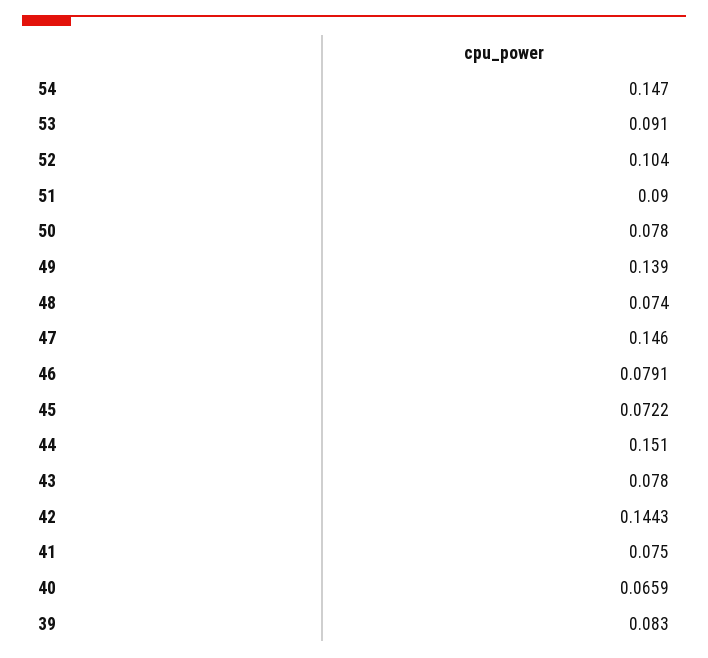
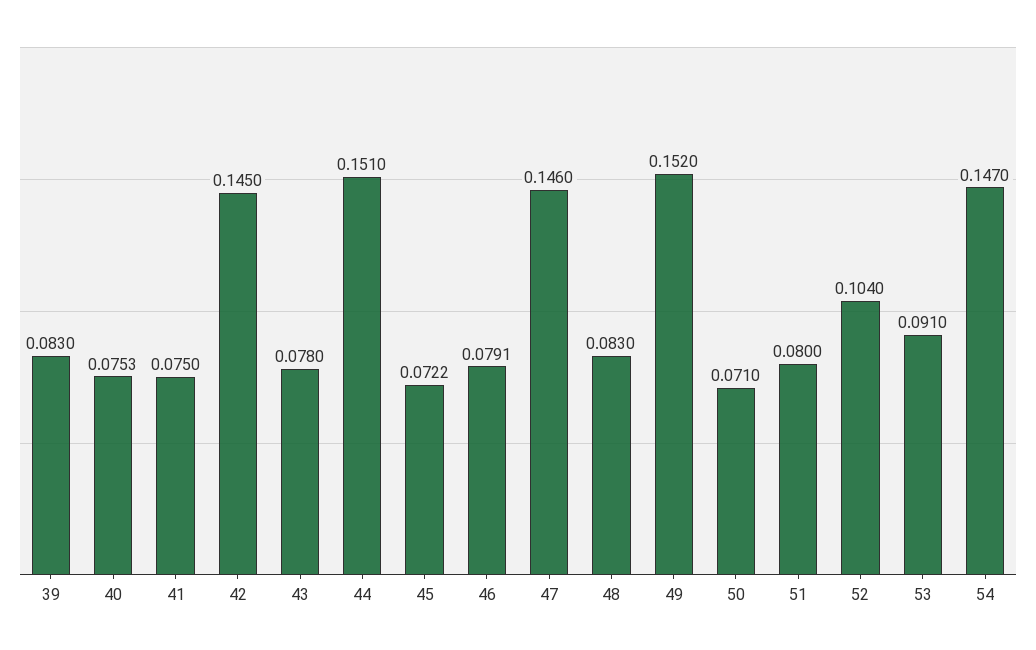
  {
    "54": 0.147,
    "53": 0.091,
    "52": 0.104,
-   "51": 0.09,
+   "51": 0.08,
-   "50": 0.078,
+   "50": 0.071,
-   "49": 0.139,
+   "49": 0.152,
-   "48": 0.074,
+   "48": 0.083,
    "47": 0.146,
    "46": 0.0791,
    "45": 0.0722,
    "44": 0.151,
    "43": 0.078,
-   "42": 0.1443,
+   "42": 0.145,
    "41": 0.075,
-   "40": 0.0659,
+   "40": 0.0753,
    "39": 0.083
  }

